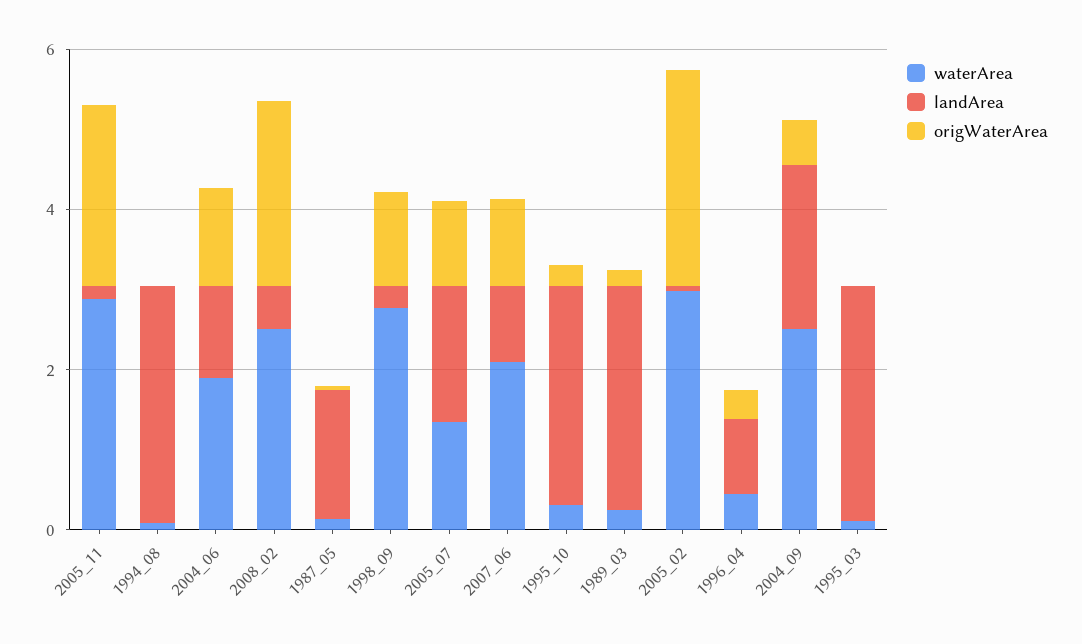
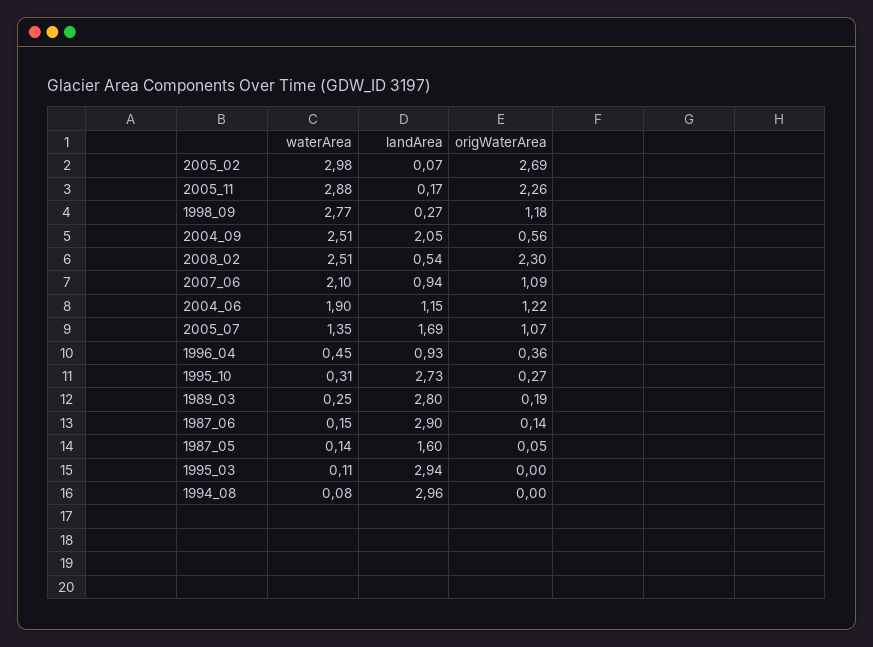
  {
    "waterArea": {
      "2005_11": 2.88,
      "1994_08": 0.08,
      "2004_06": 1.9,
      "2008_02": 2.51,
      "1987_05": 0.14,
      "1998_09": 2.77,
      "2005_07": 1.35,
      "2007_06": 2.1,
      "1995_10": 0.31,
      "1989_03": 0.25,
      "2005_02": 2.98,
      "1996_04": 0.45,
      "2004_09": 2.51,
-     "1995_03": 0.11
+     "1995_03": 0.11,
+     "1987_06": 0.15
    },
    "landArea": {
      "2005_11": 0.17,
      "1994_08": 2.96,
      "2004_06": 1.15,
      "2008_02": 0.54,
      "1987_05": 1.6,
      "1998_09": 0.27,
      "2005_07": 1.69,
      "2007_06": 0.94,
      "1995_10": 2.73,
      "1989_03": 2.8,
      "2005_02": 0.07,
      "1996_04": 0.93,
      "2004_09": 2.05,
-     "1995_03": 2.94
+     "1995_03": 2.94,
+     "1987_06": 2.9
    },
    "origWaterArea": {
      "2005_11": 2.26,
      "1994_08": 0,
      "2004_06": 1.22,
      "2008_02": 2.3,
      "1987_05": 0.05,
      "1998_09": 1.18,
      "2005_07": 1.07,
      "2007_06": 1.09,
      "1995_10": 0.27,
      "1989_03": 0.19,
      "2005_02": 2.69,
      "1996_04": 0.36,
      "2004_09": 0.56,
-     "1995_03": 0
+     "1995_03": 0,
+     "1987_06": 0.14
    }
  }

